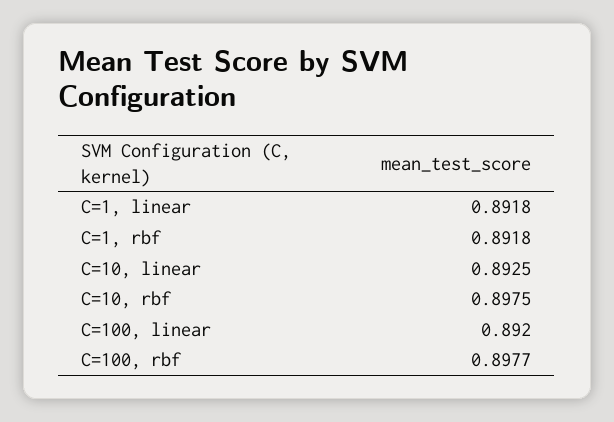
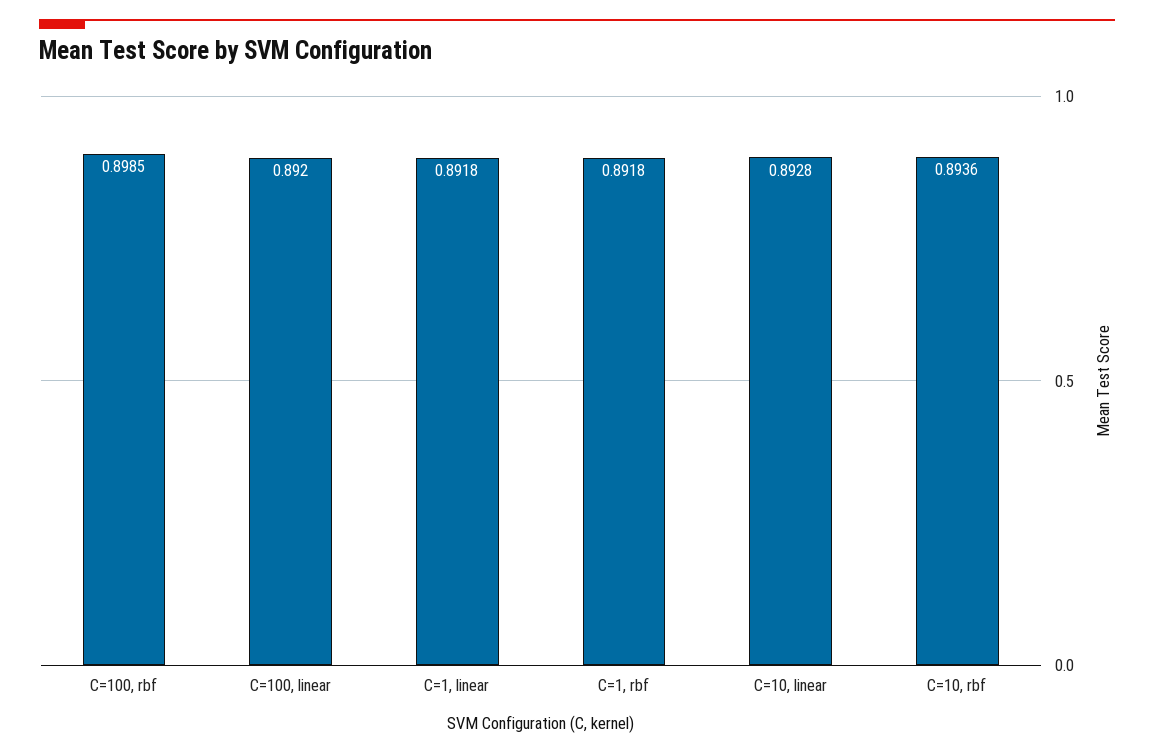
  {
    "C=1, linear": 0.8918,
    "C=1, rbf": 0.8918,
-   "C=10, linear": 0.8925,
+   "C=10, linear": 0.8928,
-   "C=10, rbf": 0.8975,
+   "C=10, rbf": 0.8936,
    "C=100, linear": 0.892,
-   "C=100, rbf": 0.8977
+   "C=100, rbf": 0.8985
  }

